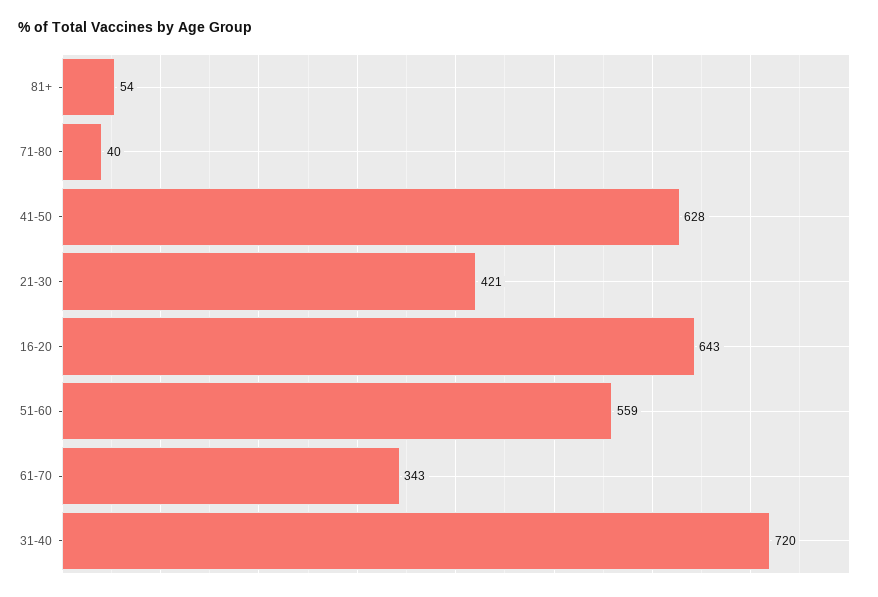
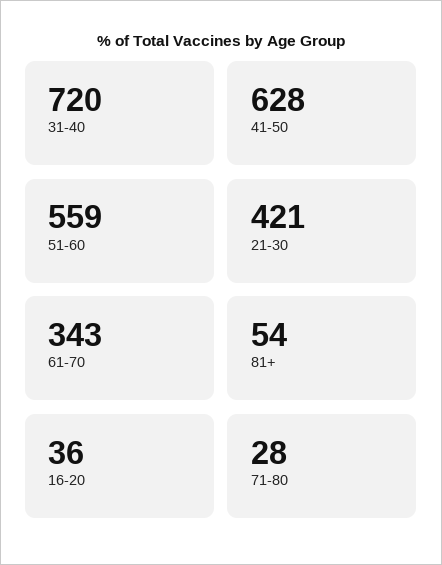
  {
    "81+": 54,
-   "71-80": 40,
+   "71-80": 28,
    "41-50": 628,
    "21-30": 421,
-   "16-20": 643,
+   "16-20": 36,
    "51-60": 559,
    "61-70": 343,
    "31-40": 720
  }

